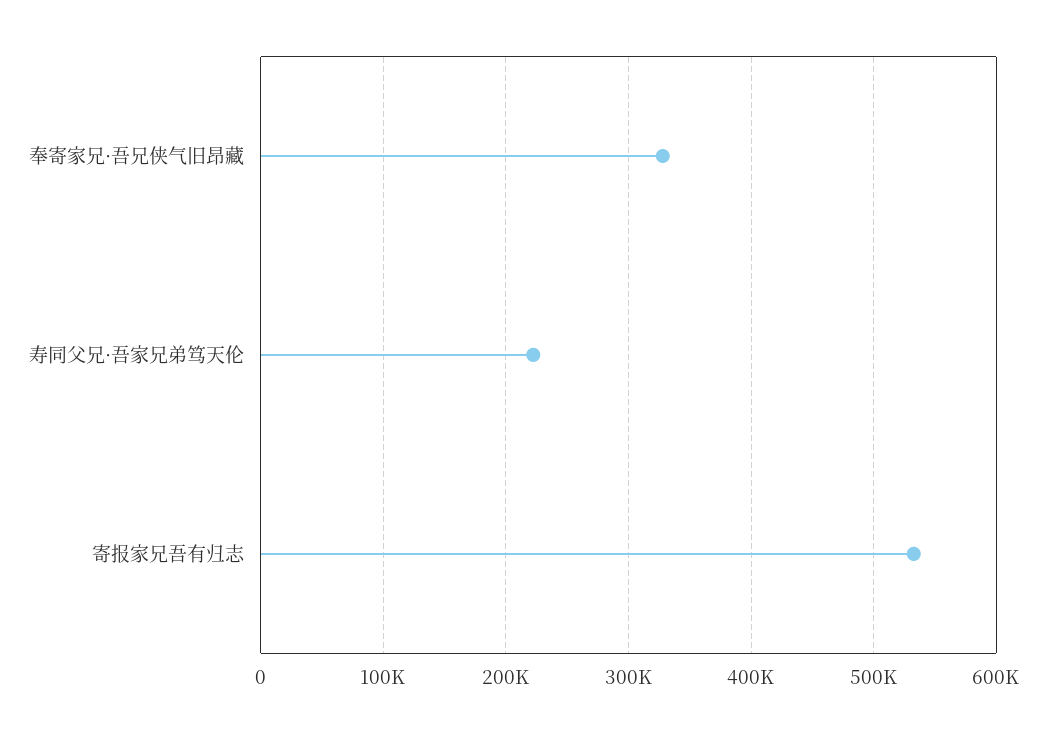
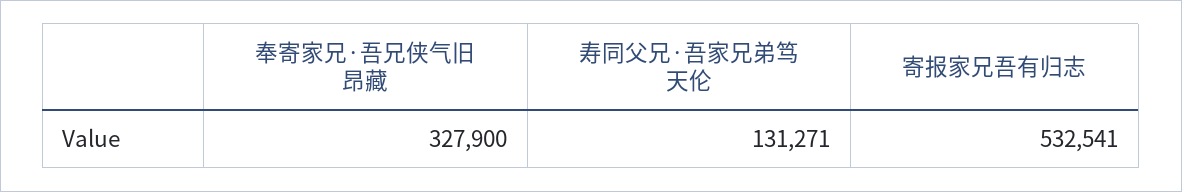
  {
    "奉寄家兄·吾兄侠气旧昂藏": 327900,
-   "寿同父兄·吾家兄弟笃天伦": 220000,
+   "寿同父兄·吾家兄弟笃天伦": 131271,
    "寄报家兄吾有归志": 532541
  }

